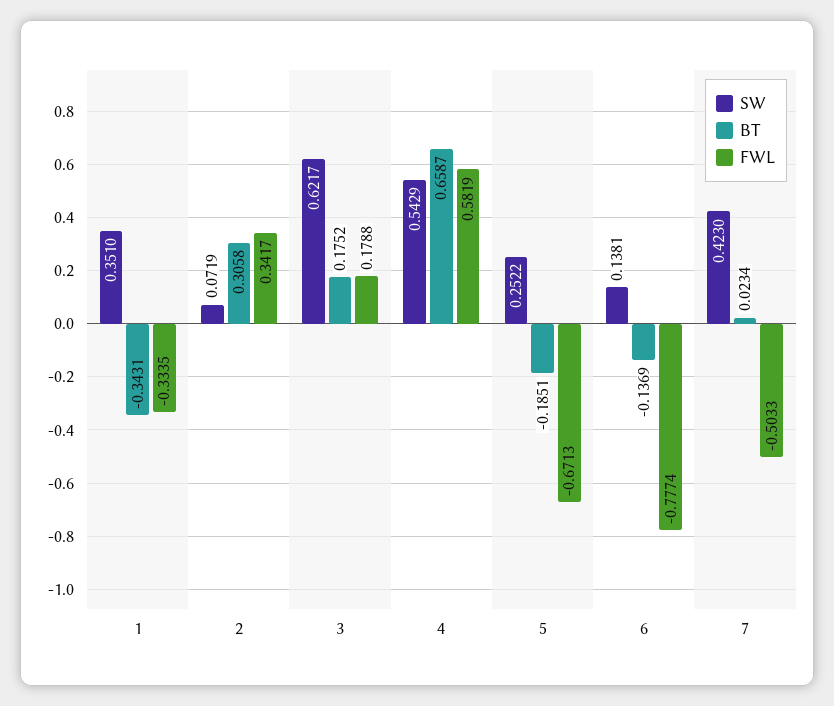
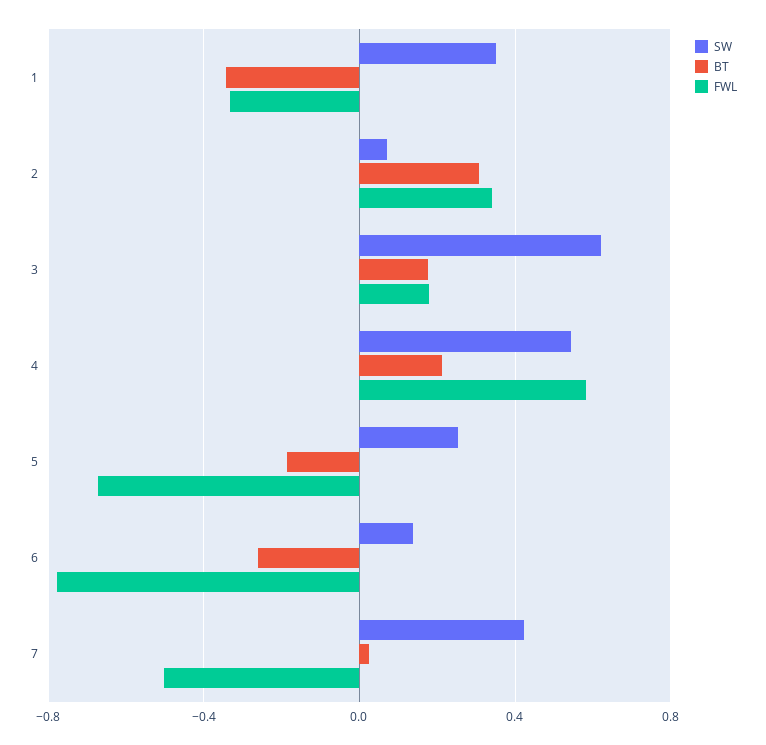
  {
    "SW": {
      "1": 0.351,
      "2": 0.0719,
      "3": 0.6217,
      "4": 0.5429,
      "5": 0.2522,
      "6": 0.1381,
      "7": 0.423
    },
    "BT": {
      "1": -0.3431,
      "2": 0.3058,
      "3": 0.1752,
-     "4": 0.6587,
+     "4": 0.2,
      "5": -0.1851,
-     "6": -0.1369,
+     "6": -0.25,
      "7": 0.0234
    },
    "FWL": {
      "1": -0.3335,
      "2": 0.3417,
      "3": 0.1788,
      "4": 0.5819,
      "5": -0.6713,
      "6": -0.7774,
      "7": -0.5033
    }
  }

